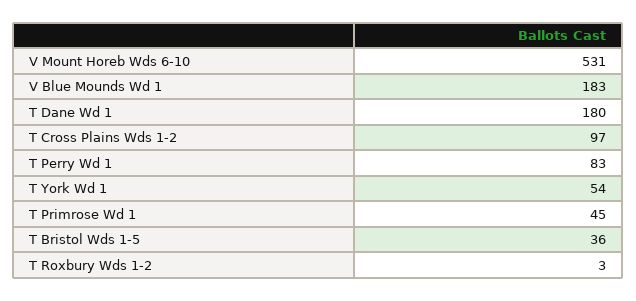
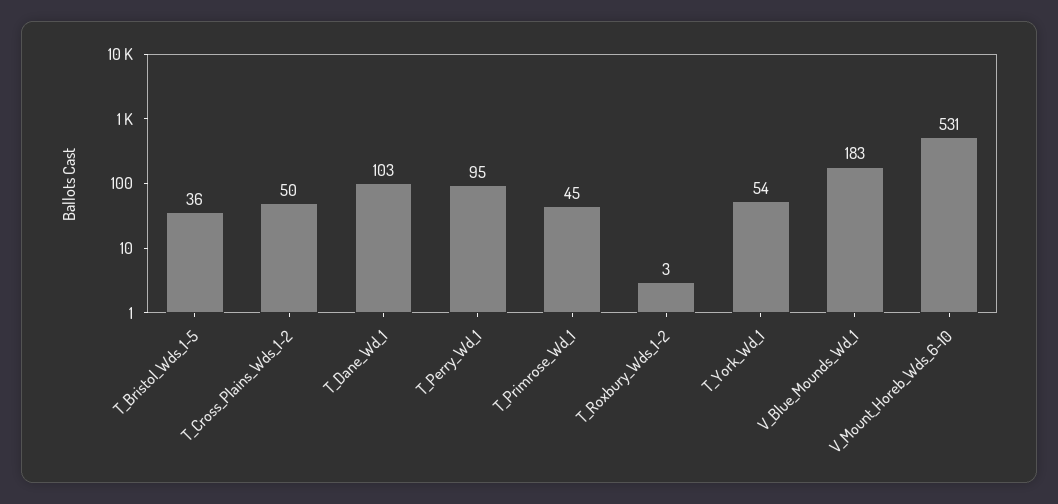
  {
    "V Mount Horeb Wds 6-10": 531,
    "V Blue Mounds Wd 1": 183,
-   "T Dane Wd 1": 180,
+   "T Dane Wd 1": 103,
-   "T Cross Plains Wds 1-2": 97,
+   "T Cross Plains Wds 1-2": 50,
-   "T Perry Wd 1": 83,
+   "T Perry Wd 1": 95,
    "T York Wd 1": 54,
    "T Primrose Wd 1": 45,
    "T Bristol Wds 1-5": 36,
    "T Roxbury Wds 1-2": 3
  }

